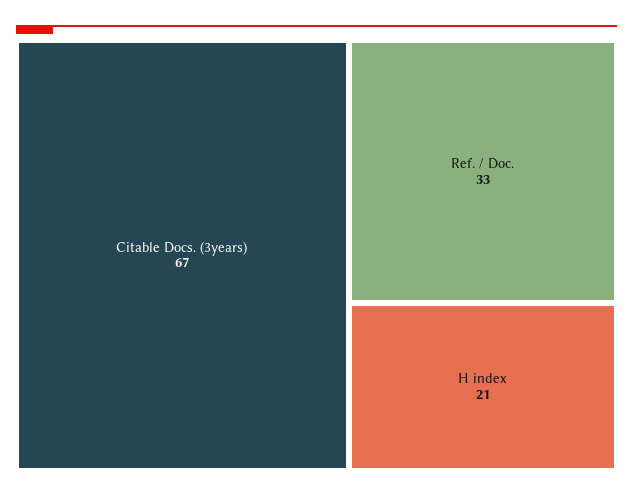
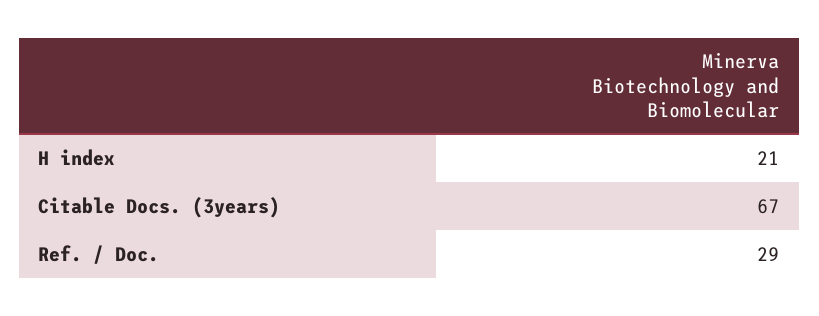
  {
    "Citable Docs. (3years)": 67,
-   "Ref. / Doc.": 33,
+   "Ref. / Doc.": 29,
    "H index": 21
  }

